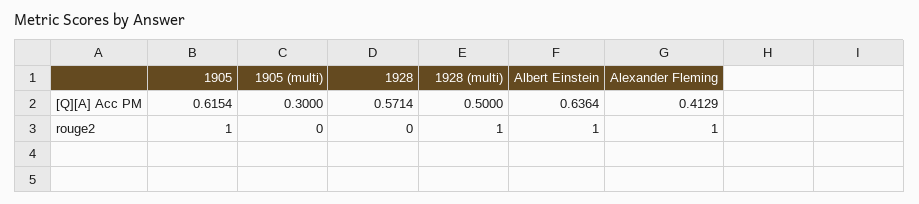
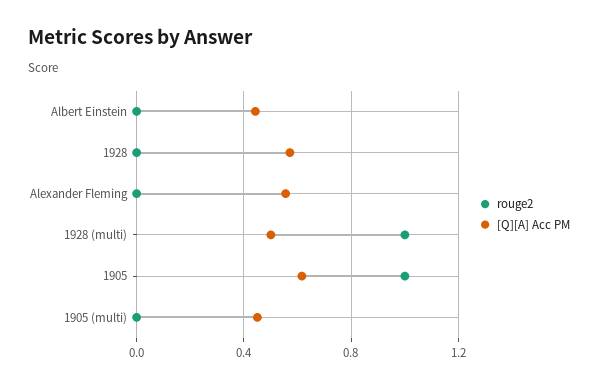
  {
    "[Q][A] Acc PM": {
      "1905": 0.6154,
-     "1905 (multi)": 0.3,
+     "1905 (multi)": 0.45,
      "1928": 0.5714,
      "1928 (multi)": 0.5,
-     "Albert Einstein": 0.6364,
+     "Albert Einstein": 0.45,
-     "Alexander Fleming": 0.4129
+     "Alexander Fleming": 0.55
    },
    "rouge2": {
      "1905": 1,
      "1905 (multi)": 0,
      "1928": 0,
      "1928 (multi)": 1,
-     "Albert Einstein": 1,
+     "Albert Einstein": 0,
-     "Alexander Fleming": 1
+     "Alexander Fleming": 0
    }
  }

